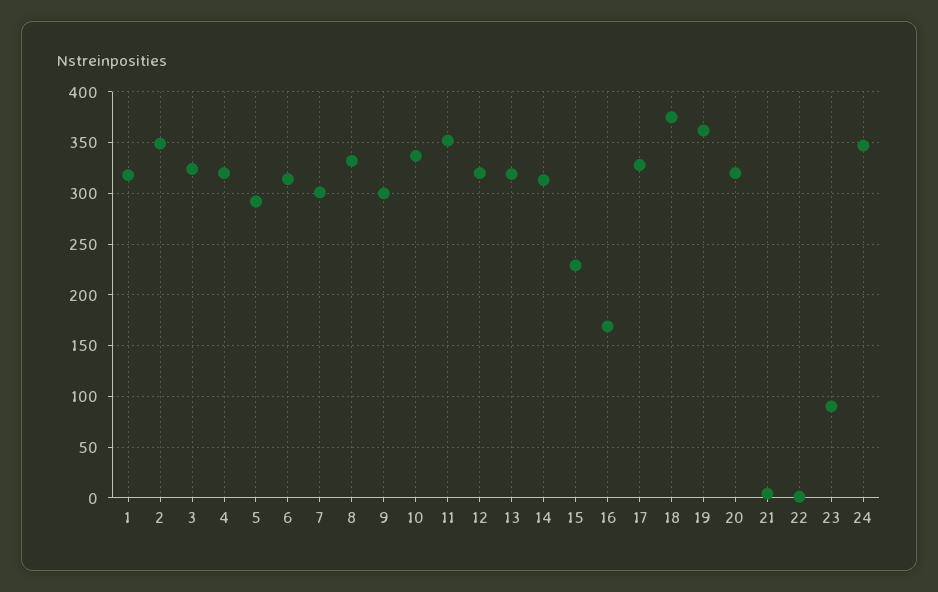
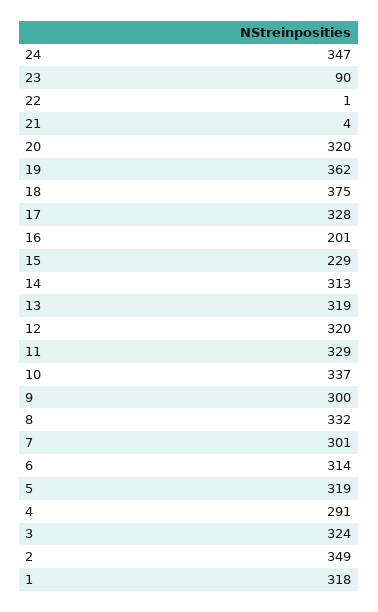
  {
    "1": 318,
    "2": 349,
    "3": 324,
-   "4": 320,
+   "4": 291,
-   "5": 290,
+   "5": 319,
    "6": 314,
    "7": 301,
    "8": 332,
    "9": 300,
    "10": 337,
-   "11": 350,
+   "11": 329,
    "12": 320,
    "13": 319,
    "14": 313,
    "15": 229,
-   "16": 170,
+   "16": 201,
    "17": 328,
    "18": 375,
    "19": 362,
    "20": 320,
    "21": 4,
    "22": 1,
    "23": 90,
    "24": 347
  }

